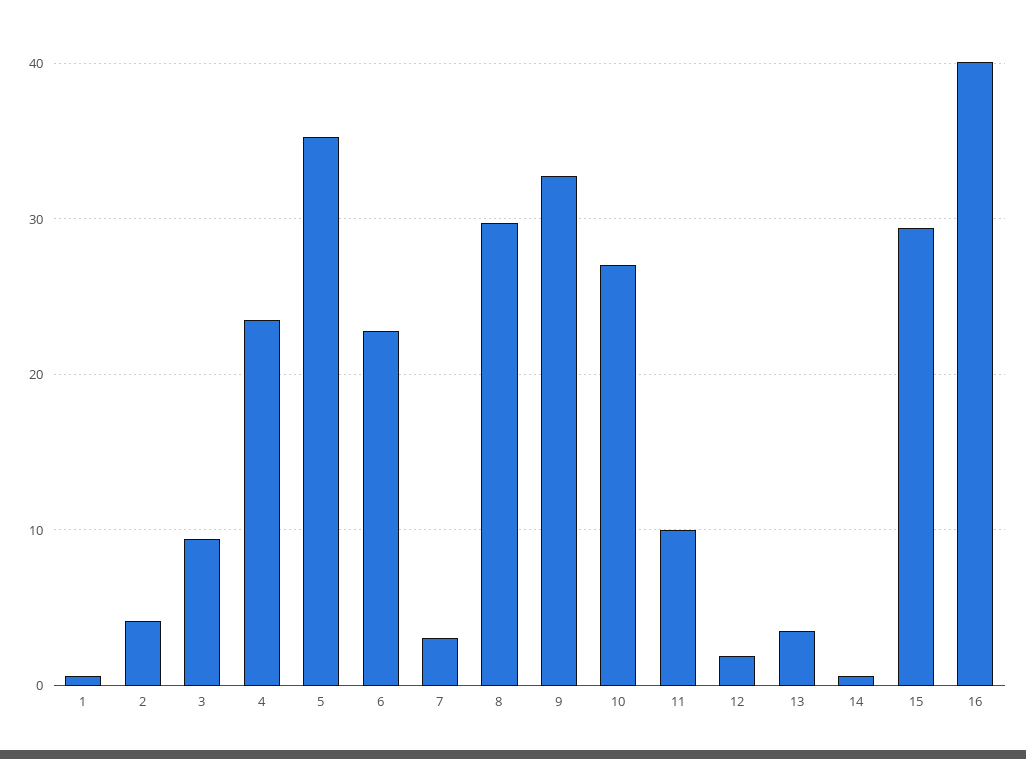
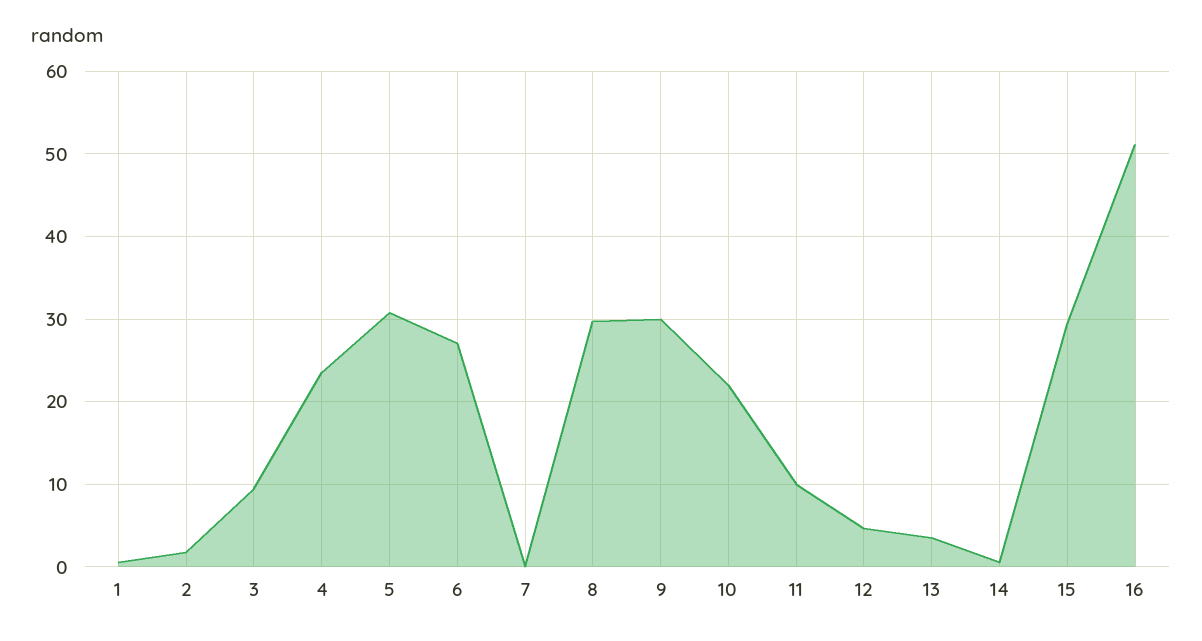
  {
    "1": 1,
-   "2": 4,
+   "2": 2,
    "3": 9,
    "4": 24,
-   "5": 35,
+   "5": 31,
-   "6": 23,
+   "6": 27,
-   "7": 3,
+   "7": 0,
    "8": 30,
-   "9": 33,
+   "9": 30,
-   "10": 27,
+   "10": 22,
    "11": 10,
-   "12": 2,
+   "12": 5,
    "13": 4,
    "14": 1,
    "15": 29,
-   "16": 40
+   "16": 51
  }

